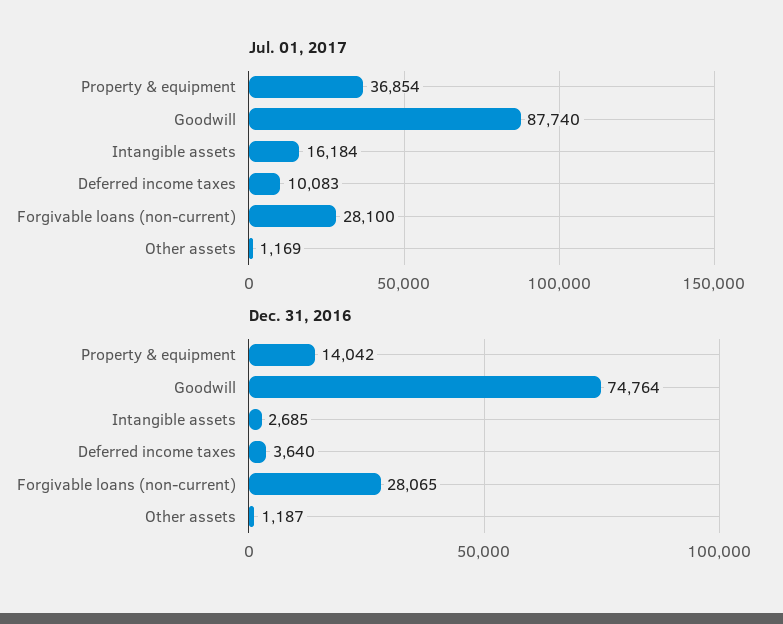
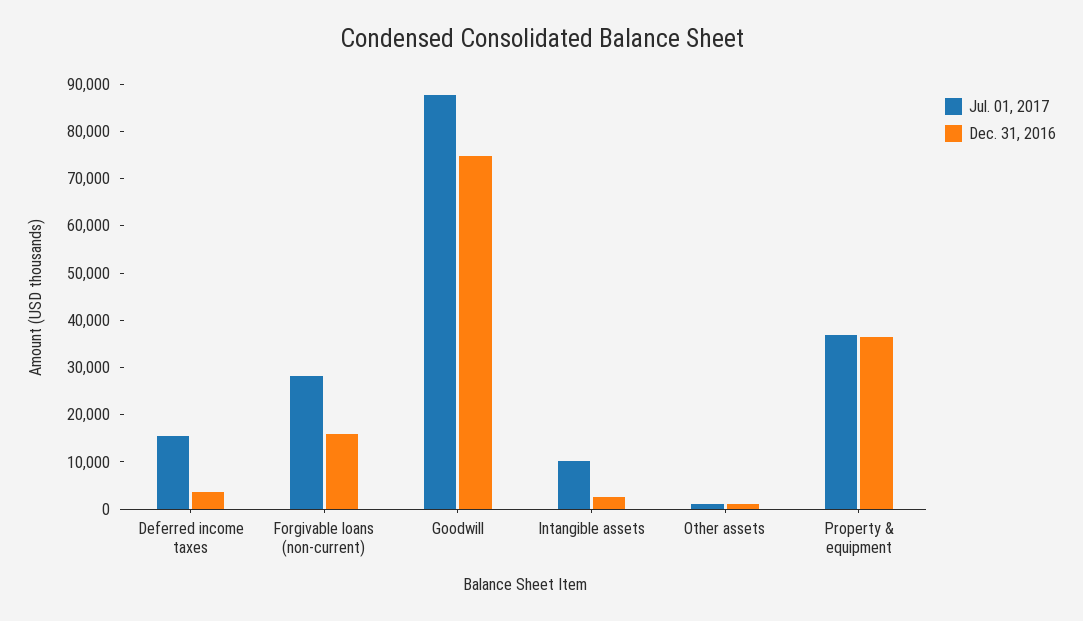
  {
    "Jul. 01, 2017": {
      "Property & equipment": 36854,
      "Goodwill": 87740,
-     "Intangible assets": 16184,
+     "Intangible assets": 10000,
-     "Deferred income taxes": 10083,
+     "Deferred income taxes": 16000,
      "Forgivable loans (non-current)": 28100,
      "Other assets": 1169
    },
    "Dec. 31, 2016": {
-     "Property & equipment": 14042,
+     "Property & equipment": 36000,
      "Goodwill": 74764,
      "Intangible assets": 2685,
      "Deferred income taxes": 3640,
-     "Forgivable loans (non-current)": 28065,
+     "Forgivable loans (non-current)": 16000,
      "Other assets": 1187
    }
  }

